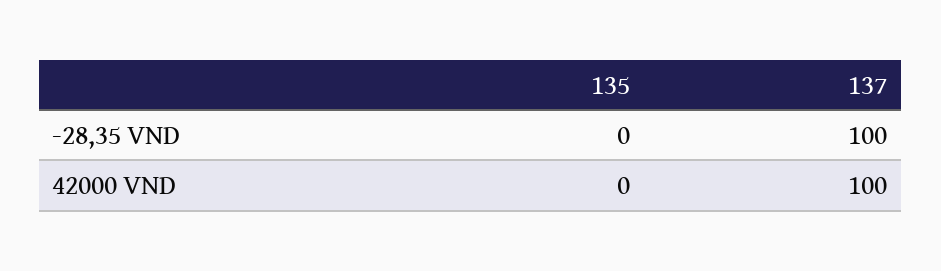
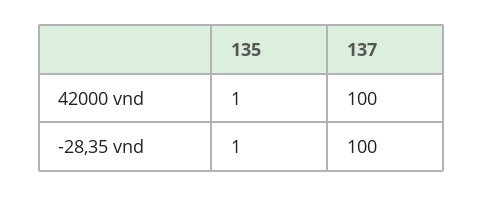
  {
    "135": {
-     "-28,35 VND": 0,
+     "-28,35 VND": 1,
-     "42000 VND": 0
+     "42000 VND": 1
    },
    "137": {
      "-28,35 VND": 100,
      "42000 VND": 100
    }
  }

